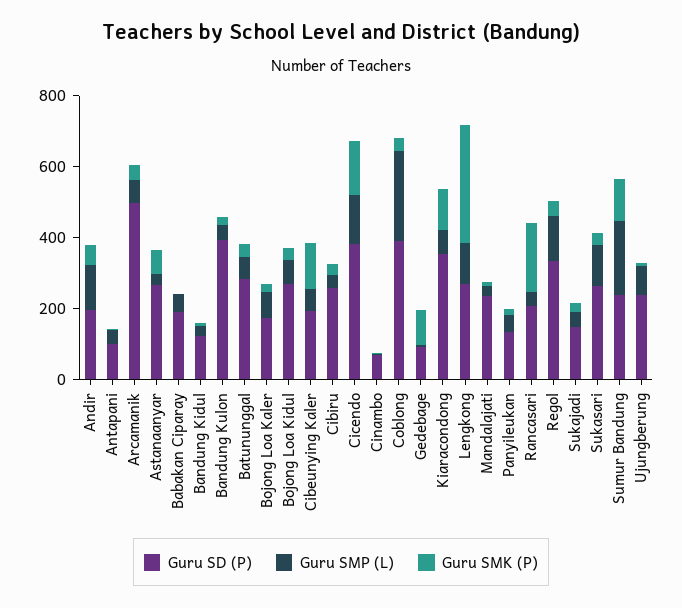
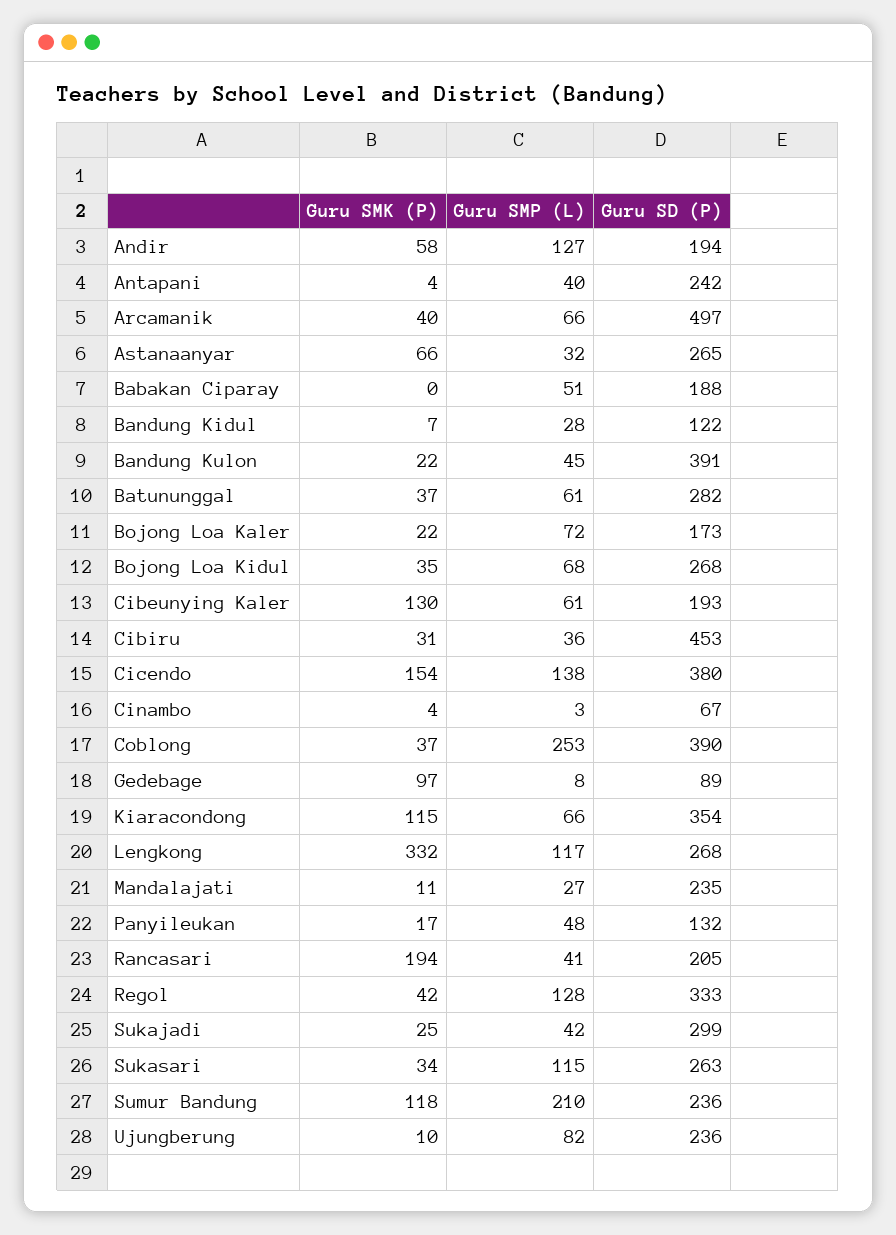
  {
    "Guru SD (P)": {
      "Andir": 194,
-     "Antapani": 100,
+     "Antapani": 242,
      "Arcamanik": 497,
      "Astanaanyar": 265,
      "Babakan Ciparay": 188,
      "Bandung Kidul": 122,
      "Bandung Kulon": 391,
      "Batununggal": 282,
      "Bojong Loa Kaler": 173,
      "Bojong Loa Kidul": 268,
      "Cibeunying Kaler": 193,
-     "Cibiru": 250,
+     "Cibiru": 453,
      "Cicendo": 380,
      "Cinambo": 67,
      "Coblong": 390,
      "Gedebage": 89,
      "Kiaracondong": 354,
      "Lengkong": 268,
      "Mandalajati": 235,
      "Panyileukan": 132,
      "Rancasari": 205,
      "Regol": 333,
-     "Sukajadi": 150,
+     "Sukajadi": 299,
      "Sukasari": 263,
      "Sumur Bandung": 236,
      "Ujungberung": 236
    },
    "Guru SMP (L)": {
      "Andir": 127,
      "Antapani": 40,
      "Arcamanik": 66,
      "Astanaanyar": 32,
      "Babakan Ciparay": 51,
      "Bandung Kidul": 28,
      "Bandung Kulon": 45,
      "Batununggal": 61,
      "Bojong Loa Kaler": 72,
      "Bojong Loa Kidul": 68,
      "Cibeunying Kaler": 61,
      "Cibiru": 36,
      "Cicendo": 138,
      "Cinambo": 3,
      "Coblong": 253,
      "Gedebage": 8,
      "Kiaracondong": 66,
      "Lengkong": 117,
      "Mandalajati": 27,
      "Panyileukan": 48,
      "Rancasari": 41,
      "Regol": 128,
      "Sukajadi": 42,
      "Sukasari": 115,
      "Sumur Bandung": 210,
      "Ujungberung": 82
    },
    "Guru SMK (P)": {
      "Andir": 58,
      "Antapani": 4,
      "Arcamanik": 40,
      "Astanaanyar": 66,
      "Babakan Ciparay": 0,
      "Bandung Kidul": 7,
      "Bandung Kulon": 22,
      "Batununggal": 37,
      "Bojong Loa Kaler": 22,
      "Bojong Loa Kidul": 35,
      "Cibeunying Kaler": 130,
      "Cibiru": 31,
      "Cicendo": 154,
      "Cinambo": 4,
      "Coblong": 37,
      "Gedebage": 97,
      "Kiaracondong": 115,
      "Lengkong": 332,
      "Mandalajati": 11,
      "Panyileukan": 17,
      "Rancasari": 194,
      "Regol": 42,
      "Sukajadi": 25,
      "Sukasari": 34,
      "Sumur Bandung": 118,
      "Ujungberung": 10
    }
  }

